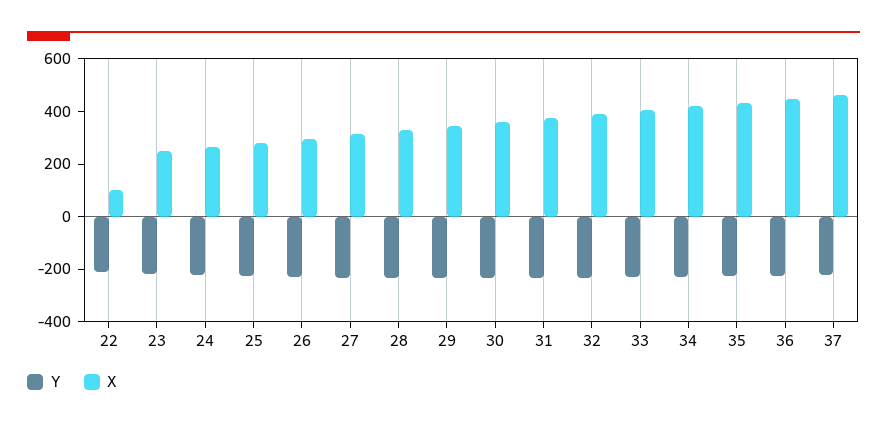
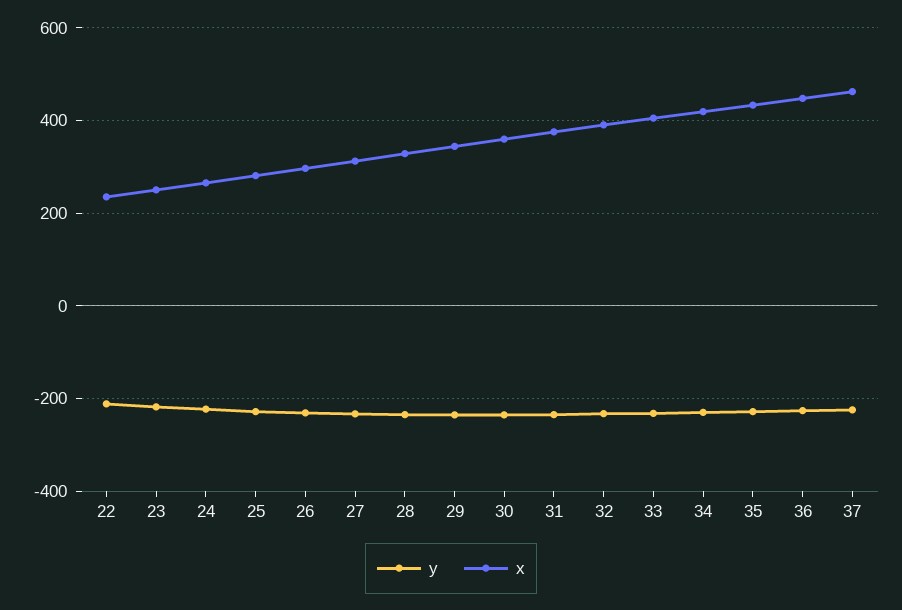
  {
    "Y": {
      "22": -220,
      "23": -220,
      "24": -220,
      "25": -220,
      "26": -240,
      "27": -240,
      "28": -240,
      "29": -240,
      "30": -240,
      "31": -240,
      "32": -240,
      "33": -240,
      "34": -220,
      "35": -220,
      "36": -220,
      "37": -220
    },
    "X": {
-     "22": 100,
+     "22": 240,
      "23": 260,
      "24": 260,
      "25": 280,
      "26": 300,
      "27": 320,
      "28": 320,
      "29": 340,
      "30": 360,
      "31": 380,
      "32": 400,
      "33": 400,
      "34": 420,
      "35": 440,
      "36": 440,
      "37": 460
    }
  }

